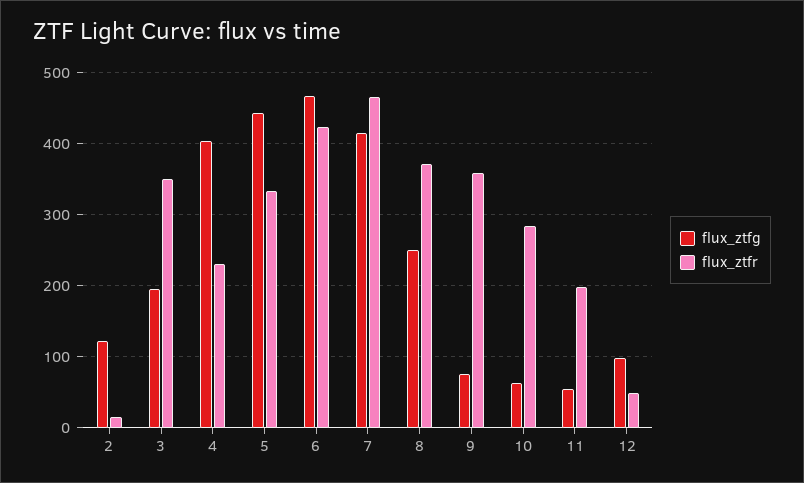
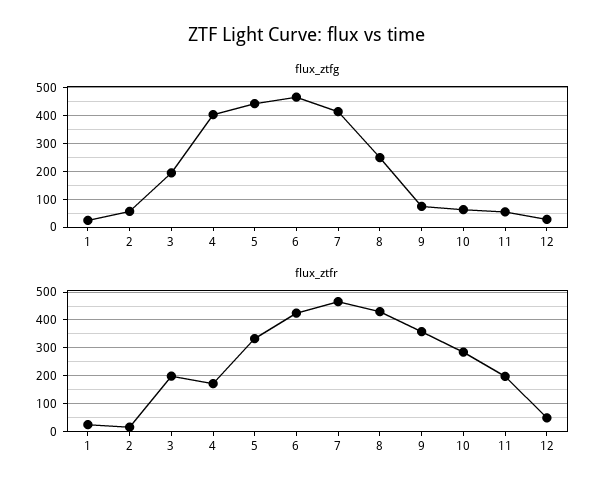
  {
    "flux_ztfg": {
-     "2": 120,
+     "2": 50,
      "3": 190,
      "4": 400,
      "5": 440,
      "6": 470,
      "7": 420,
      "8": 250,
      "9": 80,
      "10": 60,
      "11": 60,
-     "12": 100
+     "12": 25,
+     "1": 25
    },
    "flux_ztfr": {
      "2": 20,
-     "3": 350,
+     "3": 200,
-     "4": 230,
+     "4": 175,
      "5": 330,
      "6": 420,
      "7": 470,
-     "8": 370,
+     "8": 425,
      "9": 360,
      "10": 290,
      "11": 200,
-     "12": 50
+     "12": 50,
+     "1": 25
    }
  }

